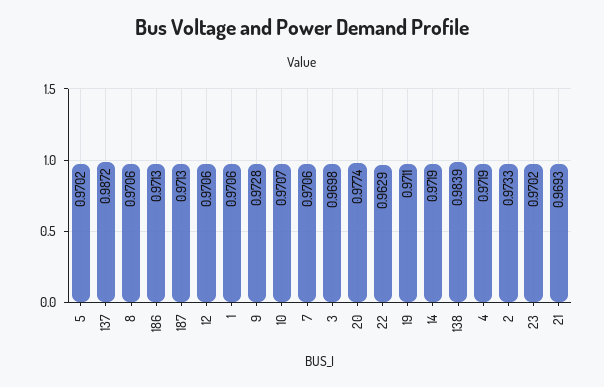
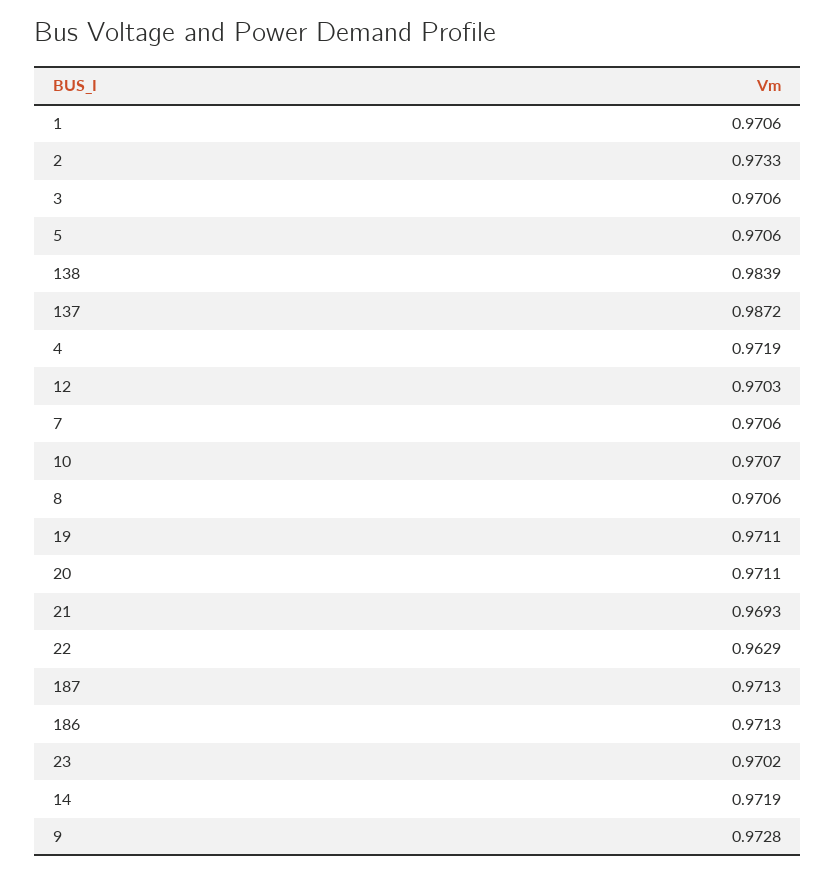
  {
-   "5": 0.9702,
+   "5": 0.9706,
    "137": 0.9872,
    "8": 0.9706,
    "186": 0.9713,
    "187": 0.9713,
-   "12": 0.9706,
+   "12": 0.9703,
    "1": 0.9706,
    "9": 0.9728,
    "10": 0.9707,
    "7": 0.9706,
-   "3": 0.9698,
+   "3": 0.9706,
-   "20": 0.9774,
+   "20": 0.9711,
    "22": 0.9629,
    "19": 0.9711,
    "14": 0.9719,
    "138": 0.9839,
    "4": 0.9719,
    "2": 0.9733,
    "23": 0.9702,
    "21": 0.9693
  }

